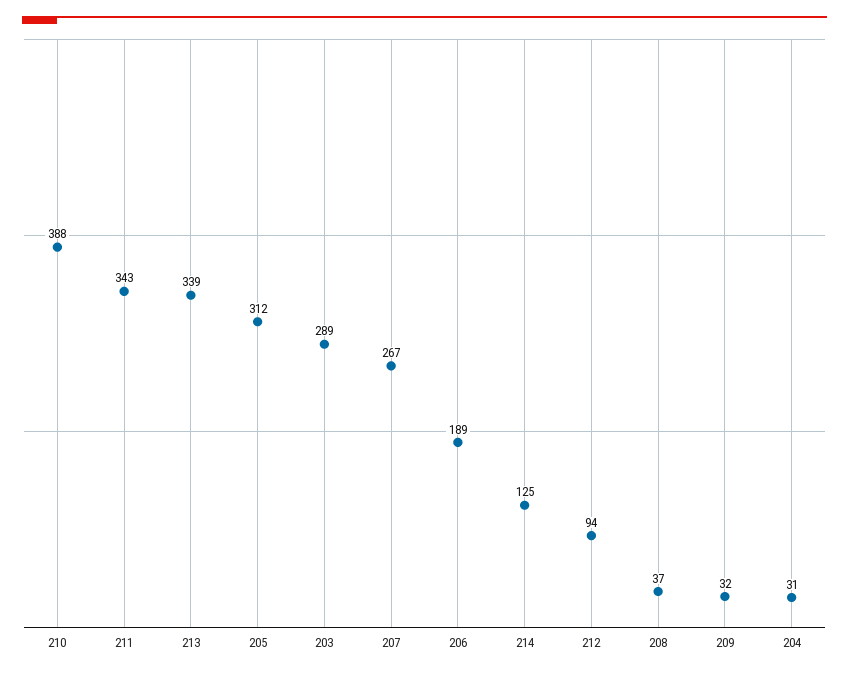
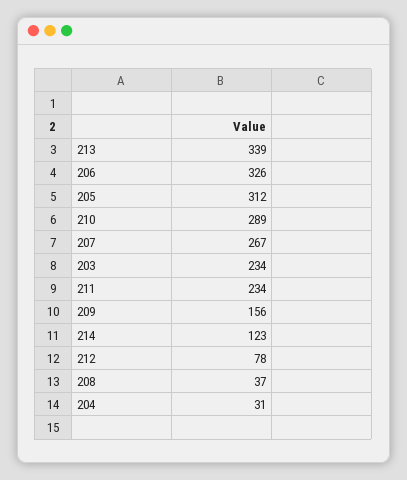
  {
-   "210": 388,
+   "210": 289,
-   "211": 343,
+   "211": 234,
    "213": 339,
    "205": 312,
-   "203": 289,
+   "203": 234,
    "207": 267,
-   "206": 189,
+   "206": 326,
-   "214": 125,
+   "214": 123,
-   "212": 94,
+   "212": 78,
    "208": 37,
-   "209": 32,
+   "209": 156,
    "204": 31
  }

